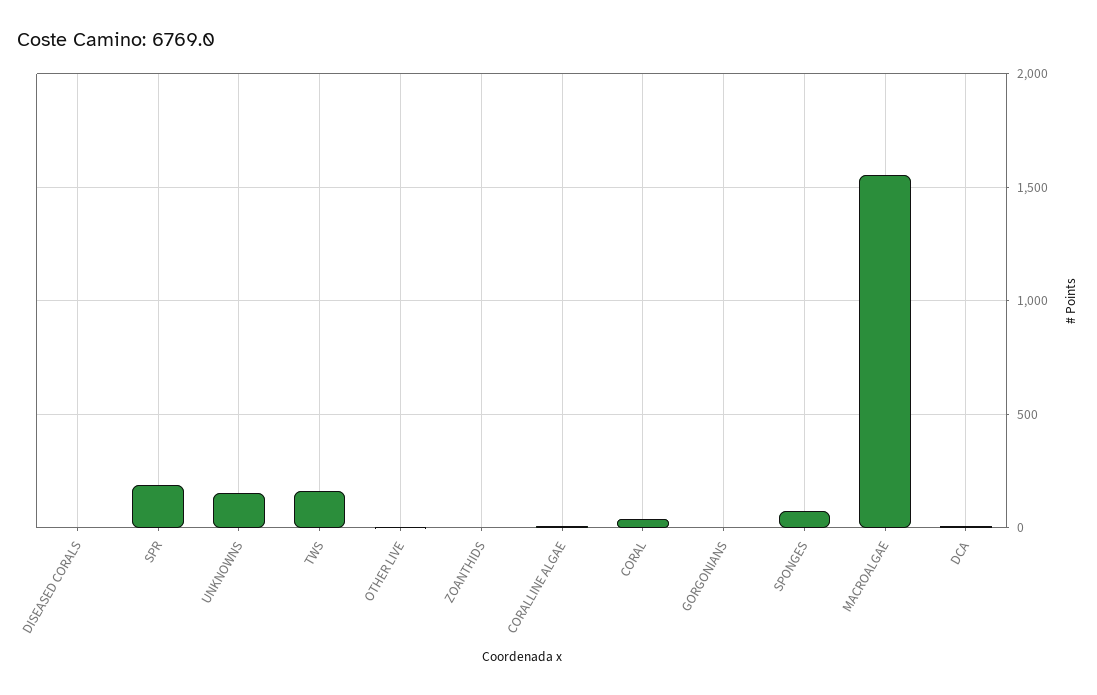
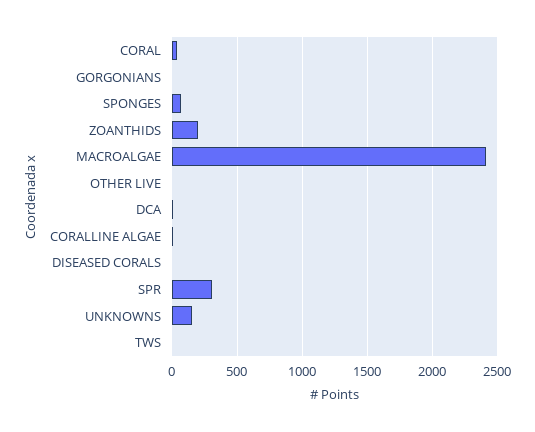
  {
    "DISEASED CORALS": 0,
-   "SPR": 200,
+   "SPR": 300,
    "UNKNOWNS": 150,
-   "TWS": 150,
+   "TWS": 0,
    "OTHER LIVE": 0,
-   "ZOANTHIDS": 0,
+   "ZOANTHIDS": 200,
    "CORALLINE ALGAE": 0,
    "CORAL": 50,
    "GORGONIANS": 0,
    "SPONGES": 50,
-   "MACROALGAE": 1550,
+   "MACROALGAE": 2400,
    "DCA": 0
  }

